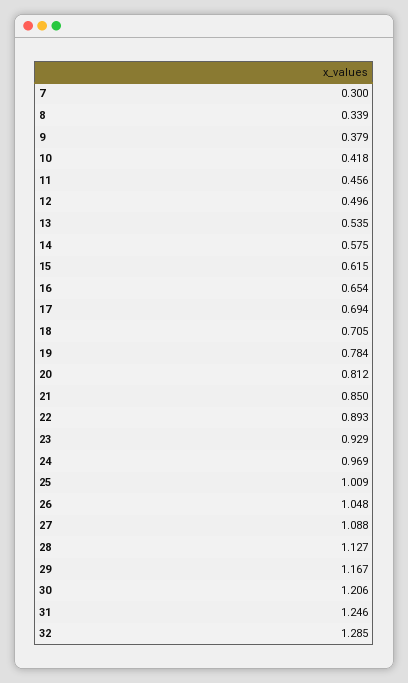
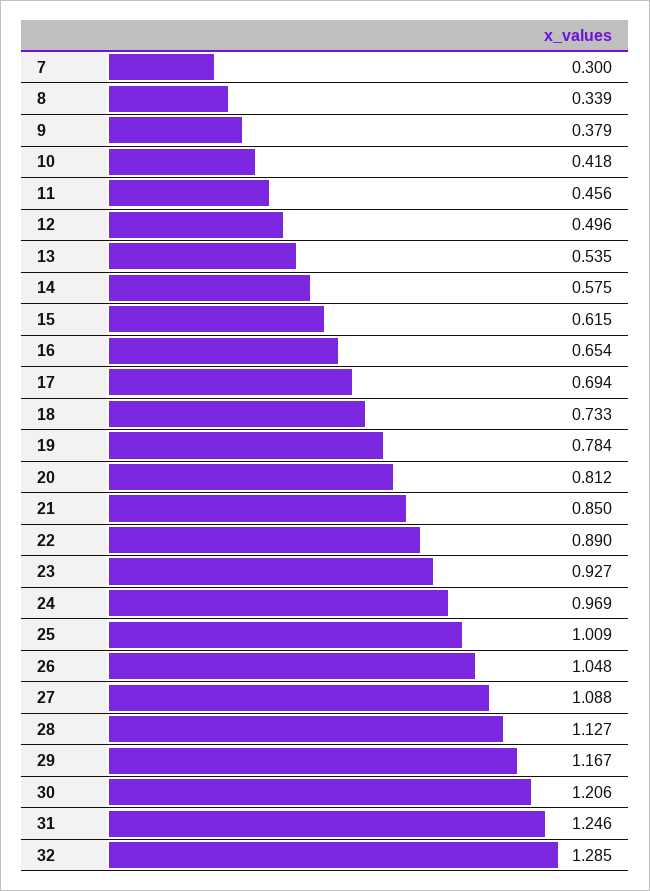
  {
    "7": 0.3,
    "8": 0.339,
    "9": 0.379,
    "10": 0.418,
    "11": 0.456,
    "12": 0.496,
    "13": 0.535,
    "14": 0.575,
    "15": 0.615,
    "16": 0.654,
    "17": 0.694,
-   "18": 0.705,
+   "18": 0.733,
    "19": 0.784,
    "20": 0.812,
    "21": 0.85,
-   "22": 0.893,
+   "22": 0.89,
-   "23": 0.929,
+   "23": 0.927,
    "24": 0.969,
    "25": 1.009,
    "26": 1.048,
    "27": 1.088,
    "28": 1.127,
    "29": 1.167,
    "30": 1.206,
    "31": 1.246,
    "32": 1.285
  }

